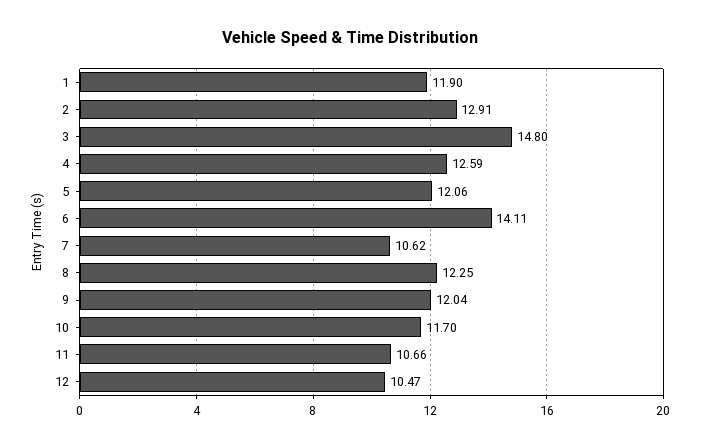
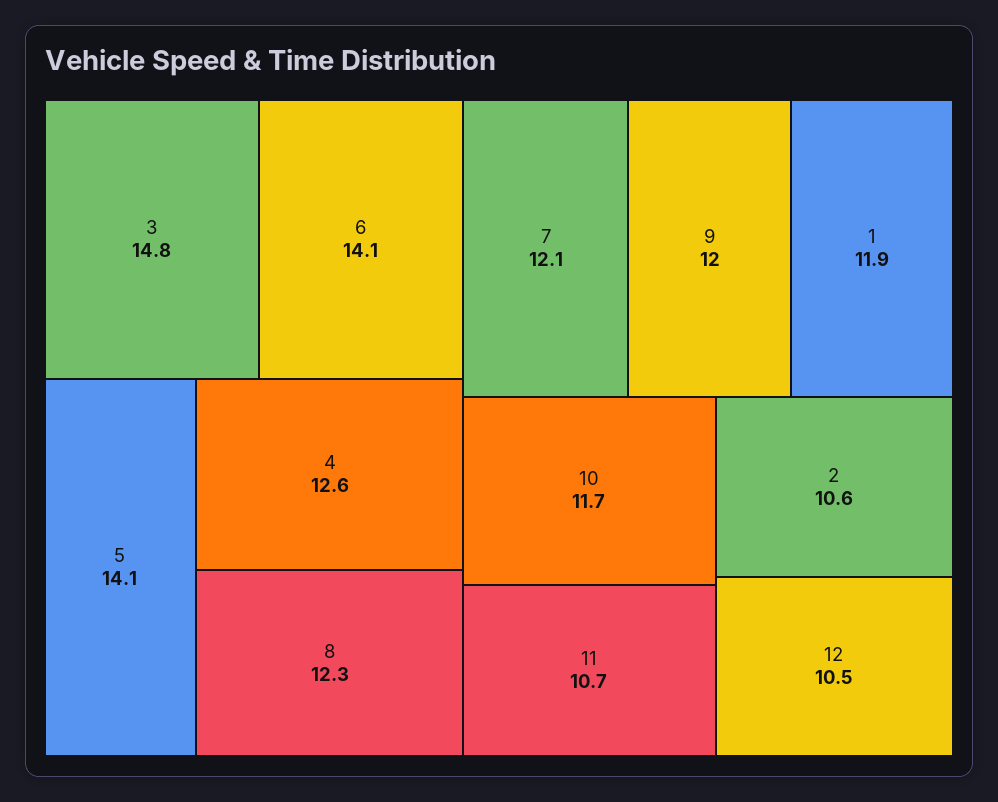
  {
    "1": 11.9,
-   "2": 12.91,
+   "2": 10.6,
    "3": 14.8,
    "4": 12.59,
-   "5": 12.06,
+   "5": 14.1,
    "6": 14.11,
-   "7": 10.62,
+   "7": 12.1,
    "8": 12.25,
    "9": 12.04,
    "10": 11.7,
    "11": 10.66,
    "12": 10.47
  }

